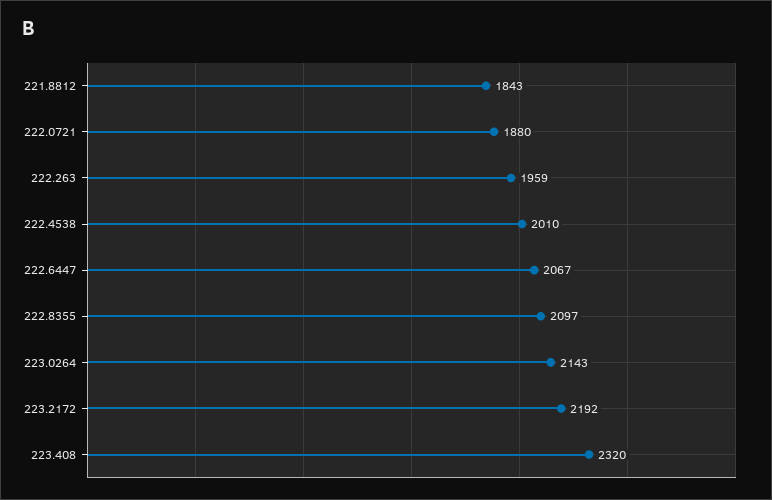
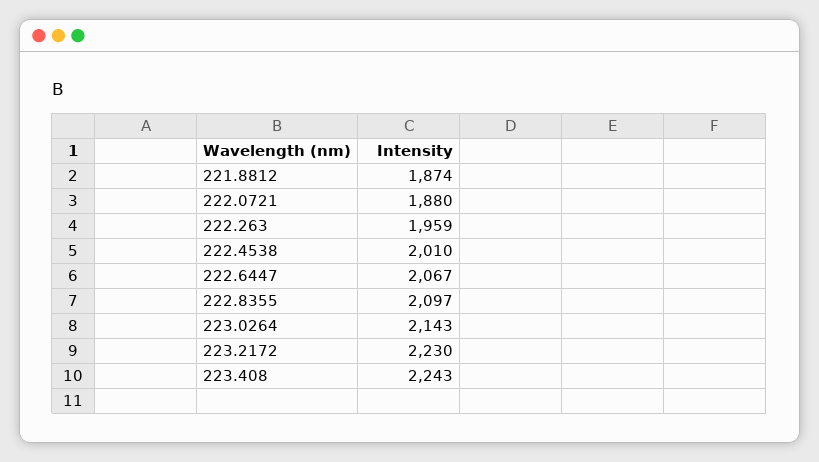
  {
-   "221.8812": 1843,
+   "221.8812": 1874,
    "222.0721": 1880,
    "222.263": 1959,
    "222.4538": 2010,
    "222.6447": 2067,
    "222.8355": 2097,
    "223.0264": 2143,
-   "223.2172": 2192,
+   "223.2172": 2230,
-   "223.408": 2320
+   "223.408": 2243
  }

